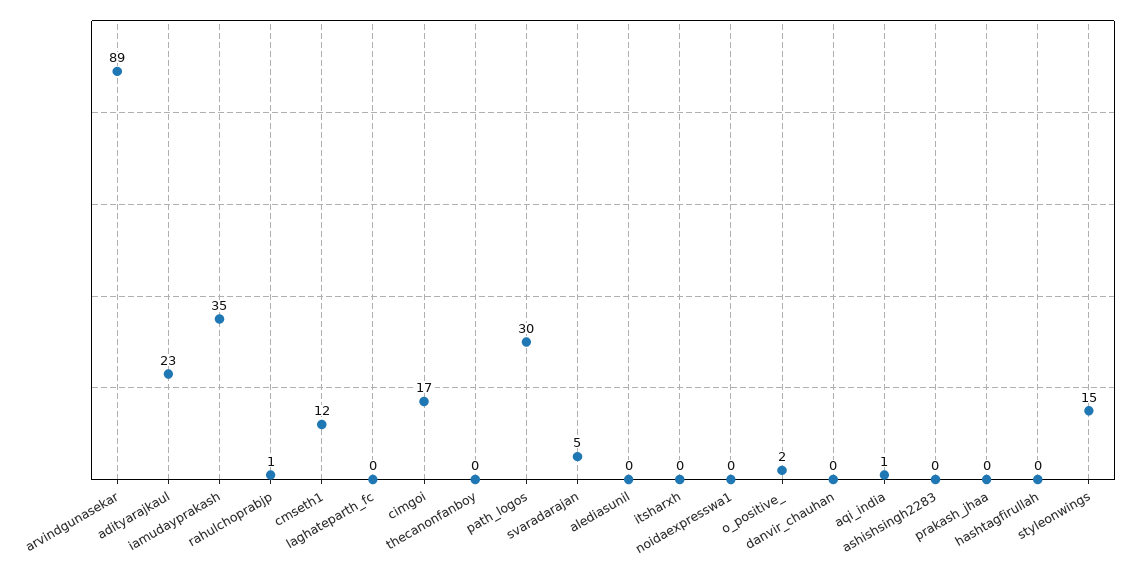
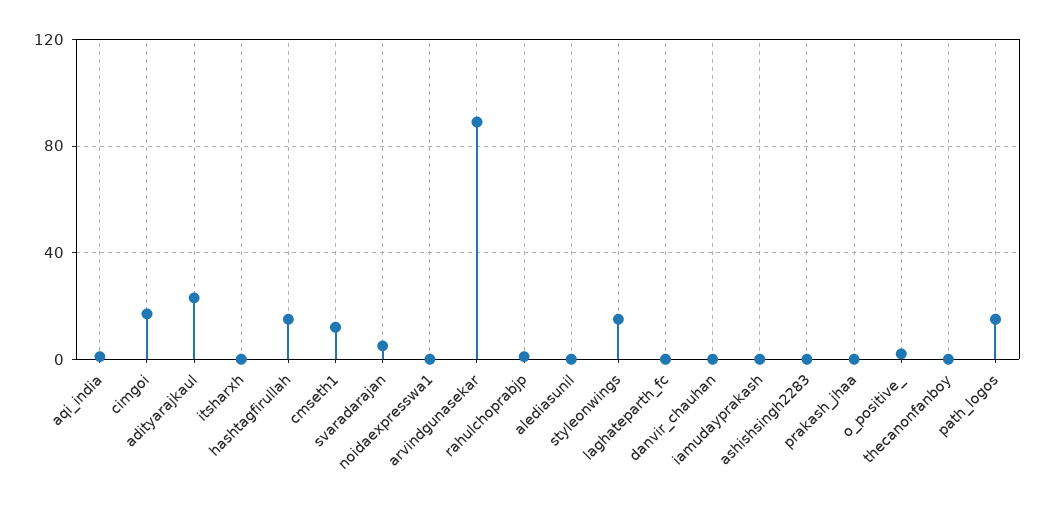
  {
    "arvindgunasekar": 89,
    "adityarajkaul": 23,
-   "iamudayprakash": 35,
+   "iamudayprakash": 0,
    "rahulchoprabjp": 1,
    "cmseth1": 12,
    "laghateparth_fc": 0,
    "cimgoi": 17,
    "thecanonfanboy": 0,
-   "path_logos": 30,
+   "path_logos": 15,
    "svaradarajan": 5,
    "alediasunil": 0,
    "itsharxh": 0,
    "noidaexpresswa1": 0,
    "o_positive_": 2,
    "danvir_chauhan": 0,
    "aqi_india": 1,
    "ashishsingh2283": 0,
    "prakash_jhaa": 0,
-   "hashtagfirullah": 0,
+   "hashtagfirullah": 15,
    "styleonwings": 15
  }

